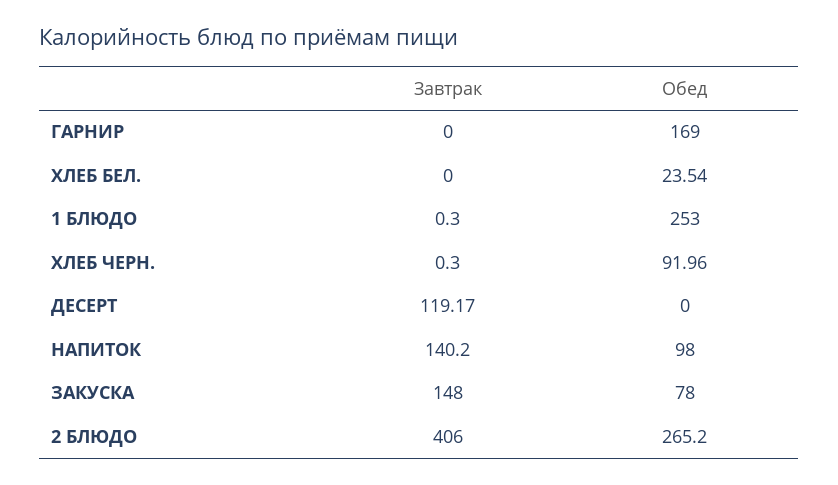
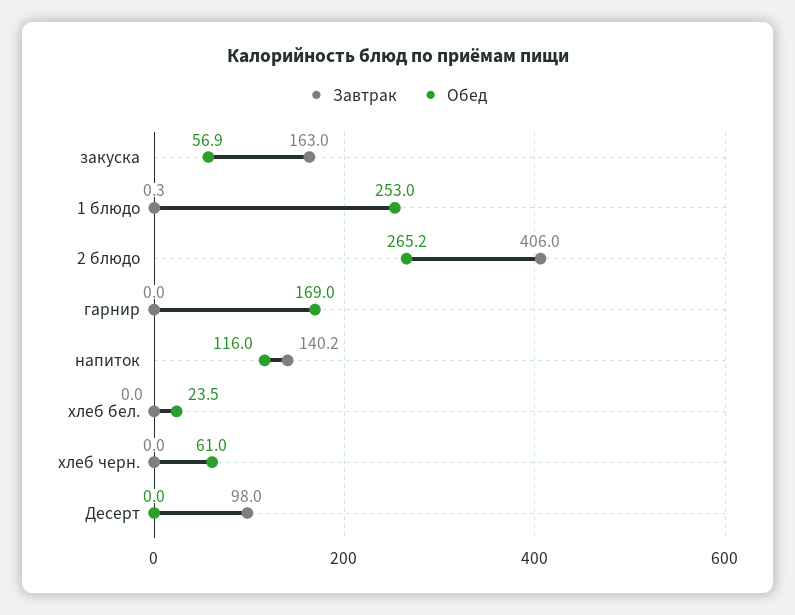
  {
    "Завтрак": {
      "ГАРНИР": 0,
      "ХЛЕБ БЕЛ.": 0,
      "1 БЛЮДО": 0.3,
-     "ХЛЕБ ЧЕРН.": 0.3,
+     "ХЛЕБ ЧЕРН.": 0,
-     "ДЕСЕРТ": 119.17,
+     "ДЕСЕРТ": 98,
      "НАПИТОК": 140.2,
-     "ЗАКУСКА": 148,
+     "ЗАКУСКА": 163,
      "2 БЛЮДО": 406
    },
    "Обед": {
      "ГАРНИР": 169,
      "ХЛЕБ БЕЛ.": 23.54,
      "1 БЛЮДО": 253,
-     "ХЛЕБ ЧЕРН.": 91.96,
+     "ХЛЕБ ЧЕРН.": 61,
      "ДЕСЕРТ": 0,
-     "НАПИТОК": 98,
+     "НАПИТОК": 116,
-     "ЗАКУСКА": 78,
+     "ЗАКУСКА": 56.9,
      "2 БЛЮДО": 265.2
    }
  }

